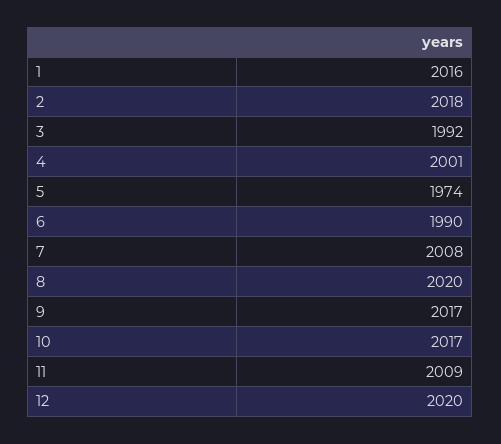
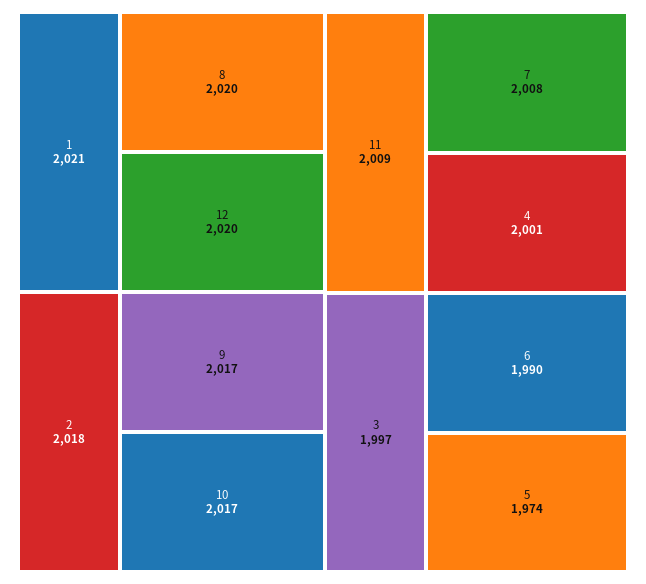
  {
-   "1": 2016,
+   "1": 2021,
    "2": 2018,
-   "3": 1992,
+   "3": 1997,
    "4": 2001,
    "5": 1974,
    "6": 1990,
    "7": 2008,
    "8": 2020,
    "9": 2017,
    "10": 2017,
    "11": 2009,
    "12": 2020
  }

